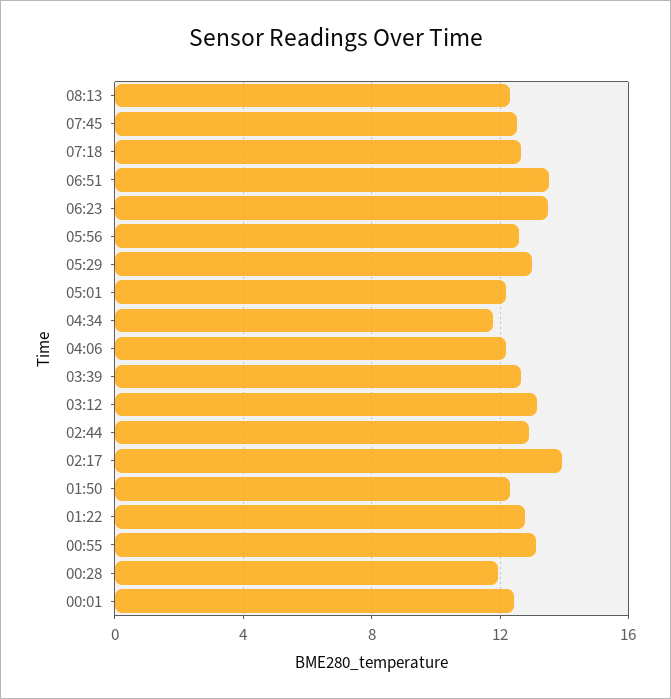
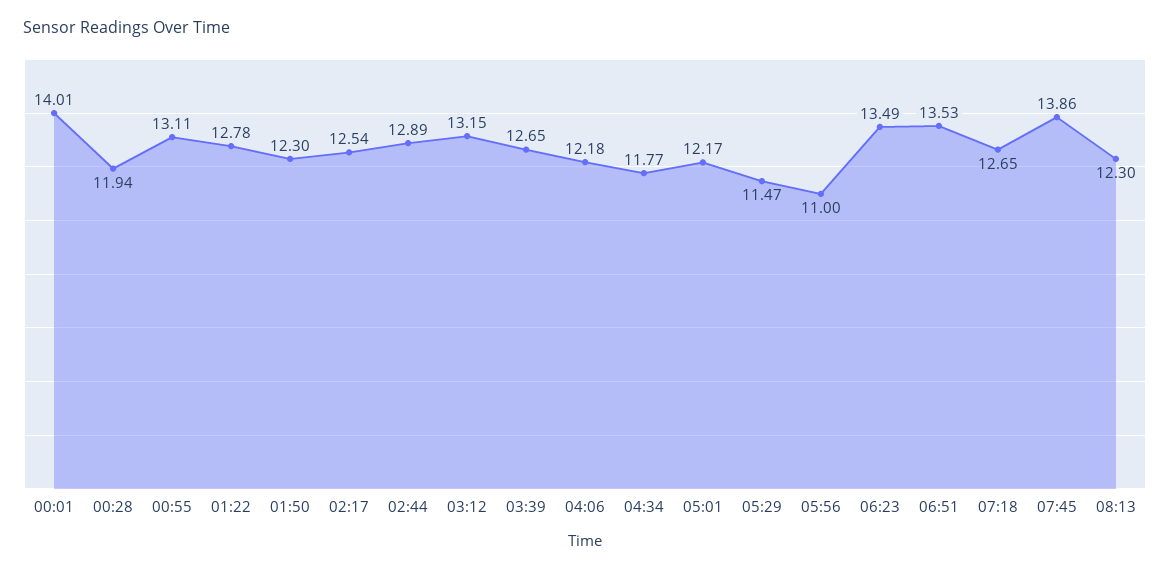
  {
    "08:13": 12.3,
-   "07:45": 12.5,
+   "07:45": 13.86,
    "07:18": 12.65,
    "06:51": 13.53,
    "06:23": 13.49,
-   "05:56": 12.5,
+   "05:56": 11,
-   "05:29": 13,
+   "05:29": 11.47,
    "05:01": 12.17,
    "04:34": 11.77,
    "04:06": 12.18,
    "03:39": 12.65,
    "03:12": 13.15,
    "02:44": 12.89,
-   "02:17": 14,
+   "02:17": 12.54,
    "01:50": 12.3,
    "01:22": 12.78,
    "00:55": 13.11,
    "00:28": 11.94,
-   "00:01": 12.5
+   "00:01": 14.01
  }

